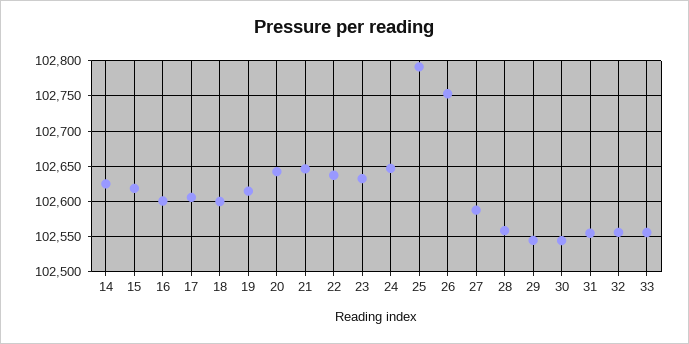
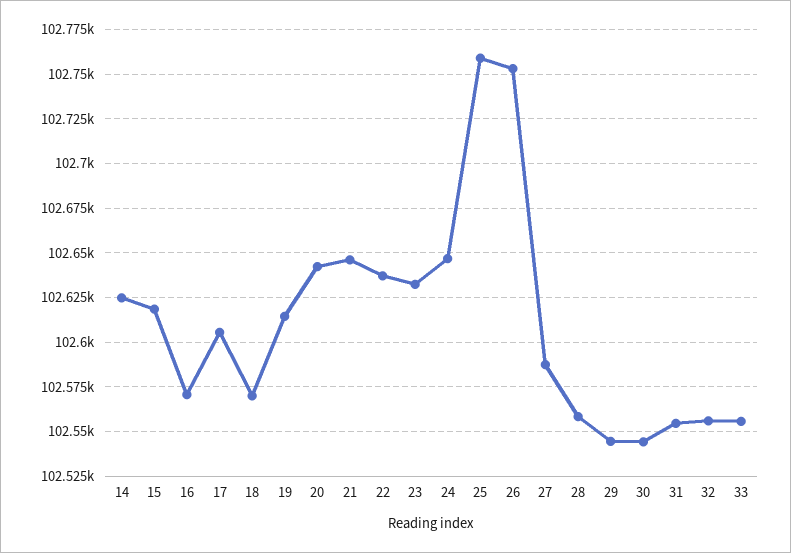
  {
    "14": 102625,
    "15": 102620,
-   "16": 102600,
+   "16": 102570,
    "17": 102605,
-   "18": 102600,
+   "18": 102570,
    "19": 102615,
    "20": 102640,
    "21": 102645,
    "22": 102635,
    "23": 102630,
    "24": 102645,
-   "25": 102790,
+   "25": 102760,
    "26": 102755,
    "27": 102585,
    "28": 102560,
    "29": 102545,
    "30": 102545,
    "31": 102555,
    "32": 102555,
    "33": 102555
  }

